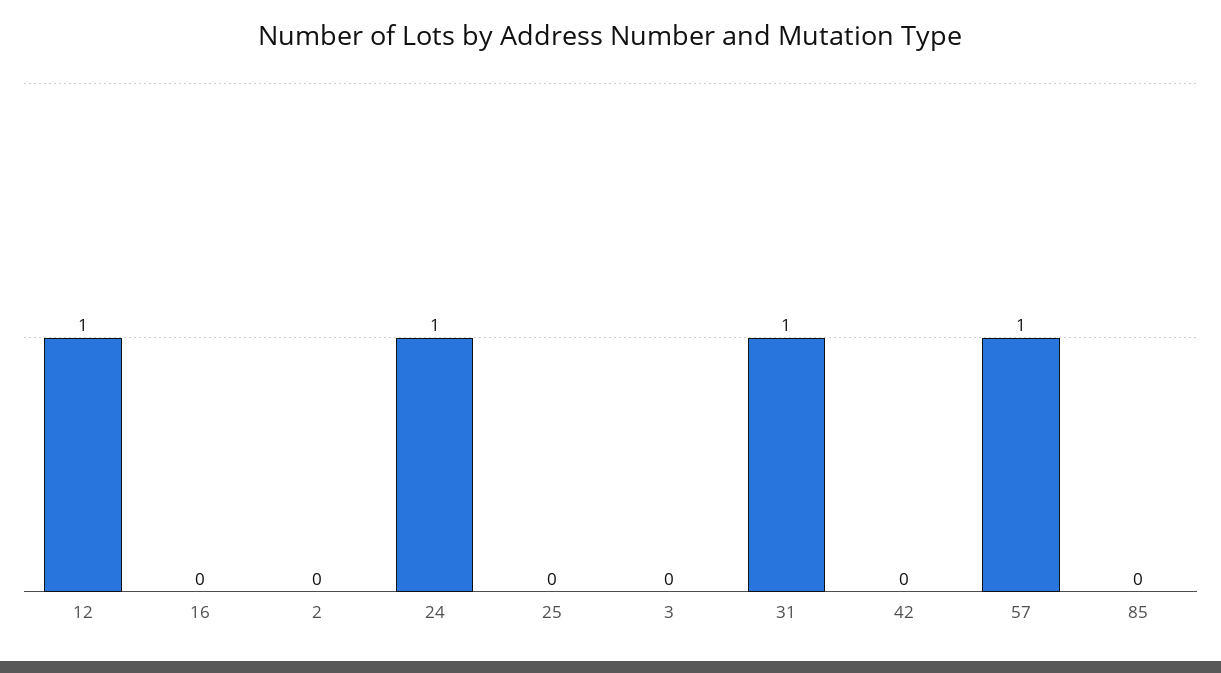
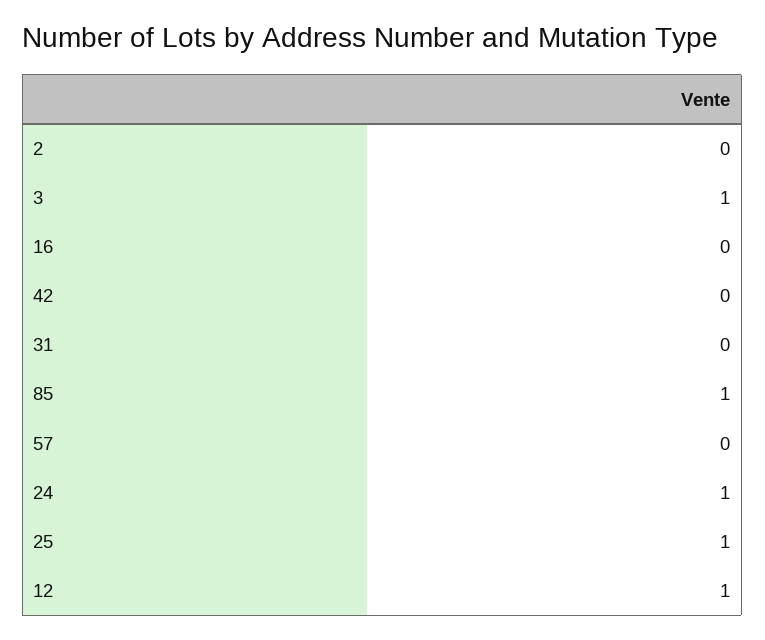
  {
    "12": 1,
    "16": 0,
    "2": 0,
    "24": 1,
-   "25": 0,
+   "25": 1,
-   "3": 0,
+   "3": 1,
-   "31": 1,
+   "31": 0,
    "42": 0,
-   "57": 1,
+   "57": 0,
-   "85": 0
+   "85": 1
  }

